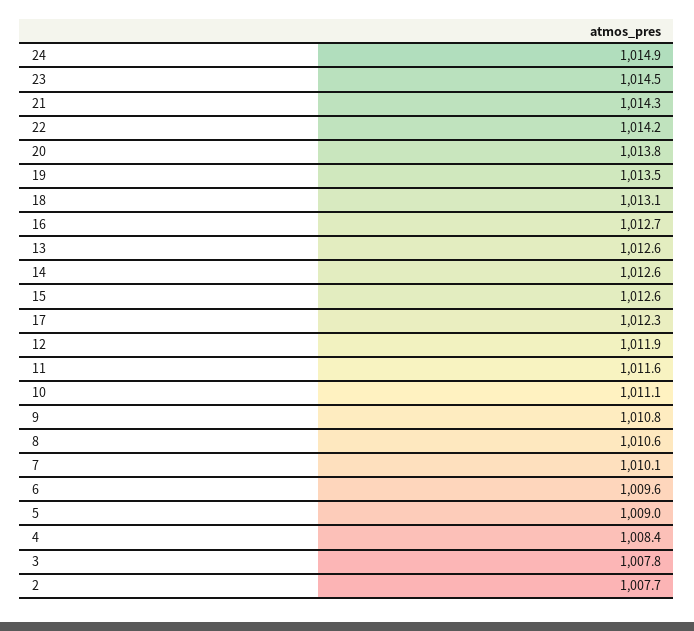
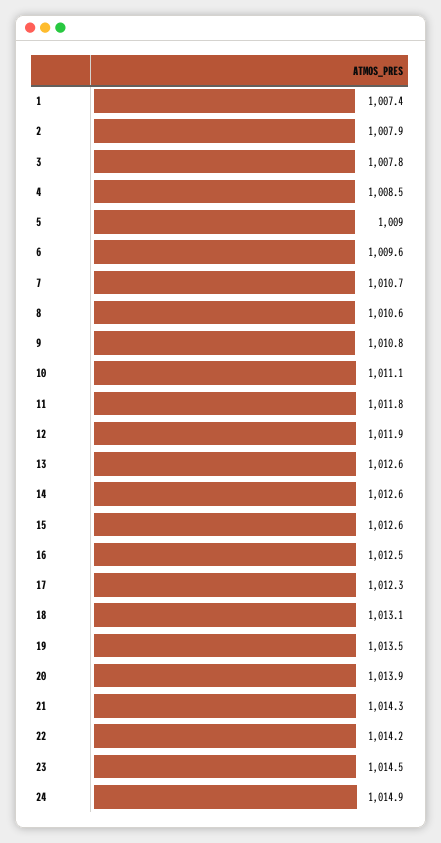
  {
    "24": 1014.9,
    "23": 1014.5,
    "21": 1014.3,
    "22": 1014.2,
-   "20": 1013.8,
+   "20": 1013.9,
    "19": 1013.5,
    "18": 1013.1,
-   "16": 1012.7,
+   "16": 1012.5,
    "13": 1012.6,
    "14": 1012.6,
    "15": 1012.6,
    "17": 1012.3,
    "12": 1011.9,
-   "11": 1011.6,
+   "11": 1011.8,
    "10": 1011.1,
    "9": 1010.8,
    "8": 1010.6,
-   "7": 1010.1,
+   "7": 1010.7,
    "6": 1009.6,
    "5": 1009,
-   "4": 1008.4,
+   "4": 1008.5,
    "3": 1007.8,
-   "2": 1007.7
+   "2": 1007.9,
+   "1": 1007.4
  }

